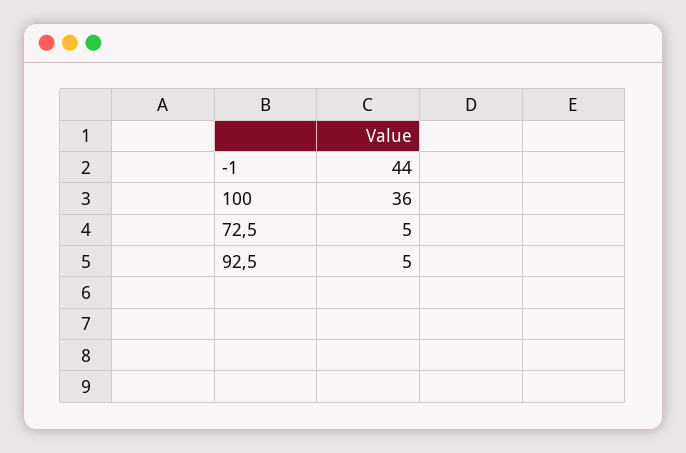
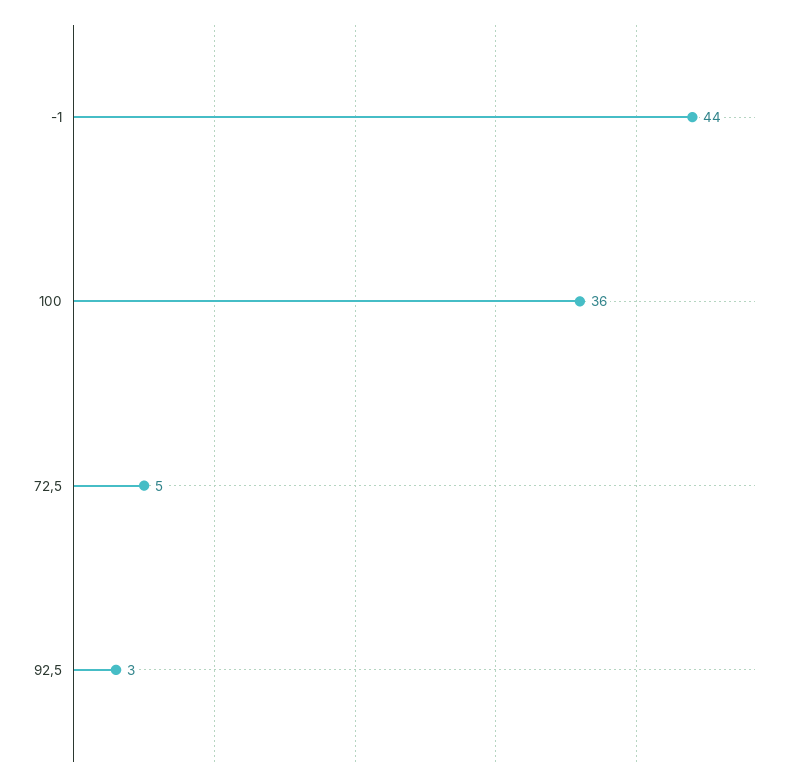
  {
    "-1": 44,
    "100": 36,
    "72,5": 5,
-   "92,5": 5
+   "92,5": 3
  }

